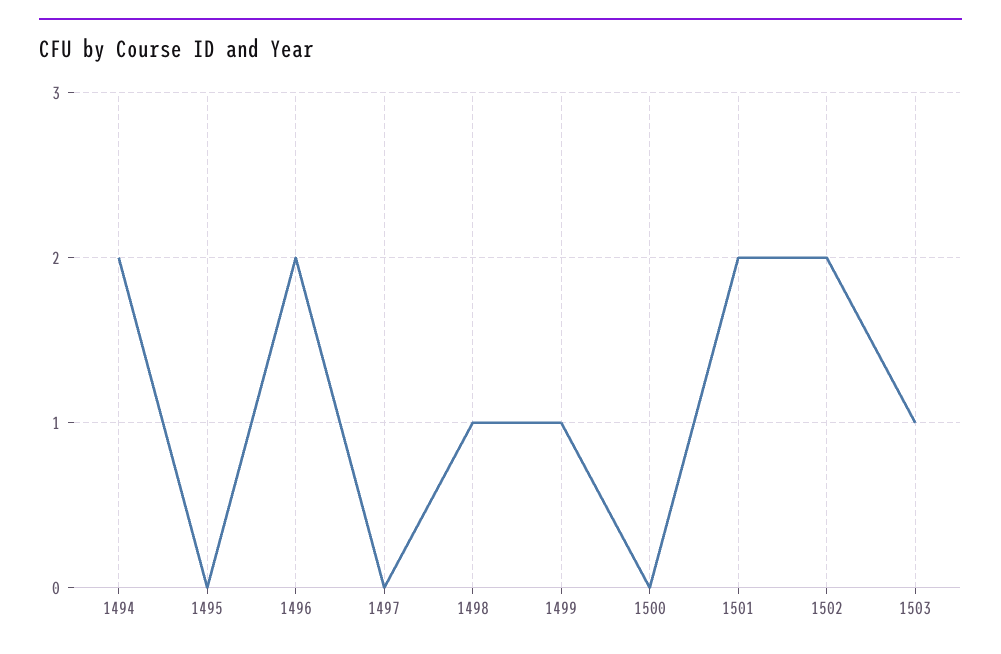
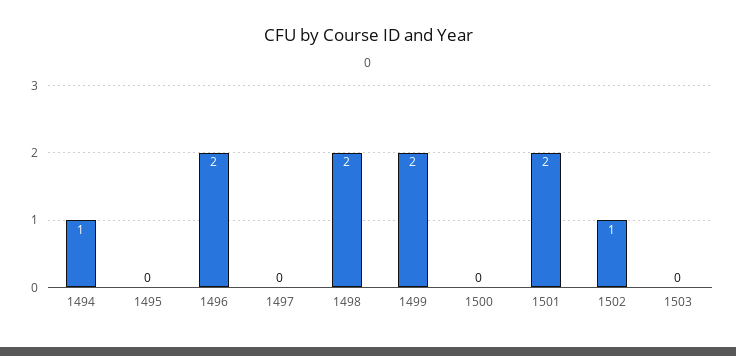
  {
-   "1494": 2,
+   "1494": 1,
    "1495": 0,
    "1496": 2,
    "1497": 0,
-   "1498": 1,
+   "1498": 2,
-   "1499": 1,
+   "1499": 2,
    "1500": 0,
    "1501": 2,
-   "1502": 2,
+   "1502": 1,
-   "1503": 1
+   "1503": 0
  }

